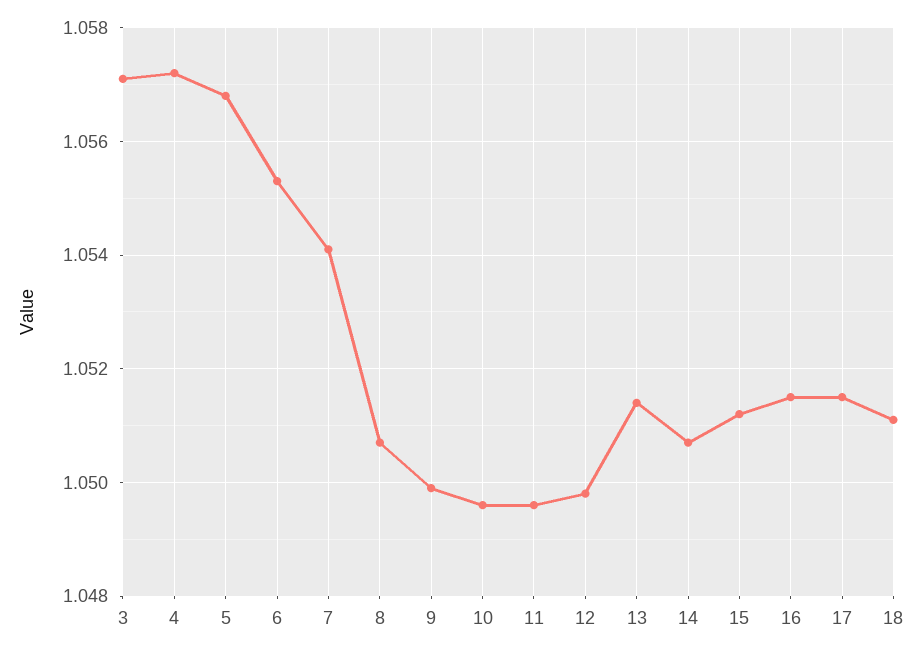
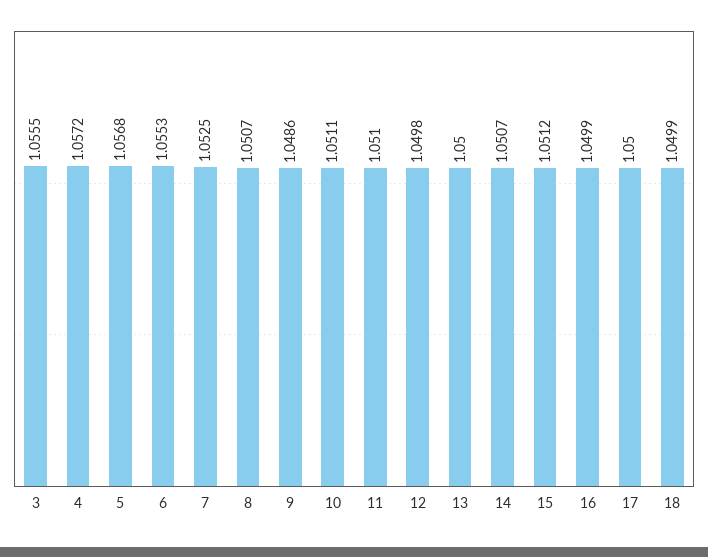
  {
-   "3": 1.057,
+   "3": 1.0555,
    "4": 1.0572,
    "5": 1.0568,
    "6": 1.0553,
-   "7": 1.054,
+   "7": 1.0525,
    "8": 1.0507,
-   "9": 1.05,
+   "9": 1.0486,
-   "10": 1.0495,
+   "10": 1.0511,
-   "11": 1.0495,
+   "11": 1.051,
    "12": 1.0498,
-   "13": 1.0515,
+   "13": 1.05,
    "14": 1.0507,
    "15": 1.0512,
-   "16": 1.0515,
+   "16": 1.0499,
-   "17": 1.0515,
+   "17": 1.05,
-   "18": 1.051
+   "18": 1.0499
  }

